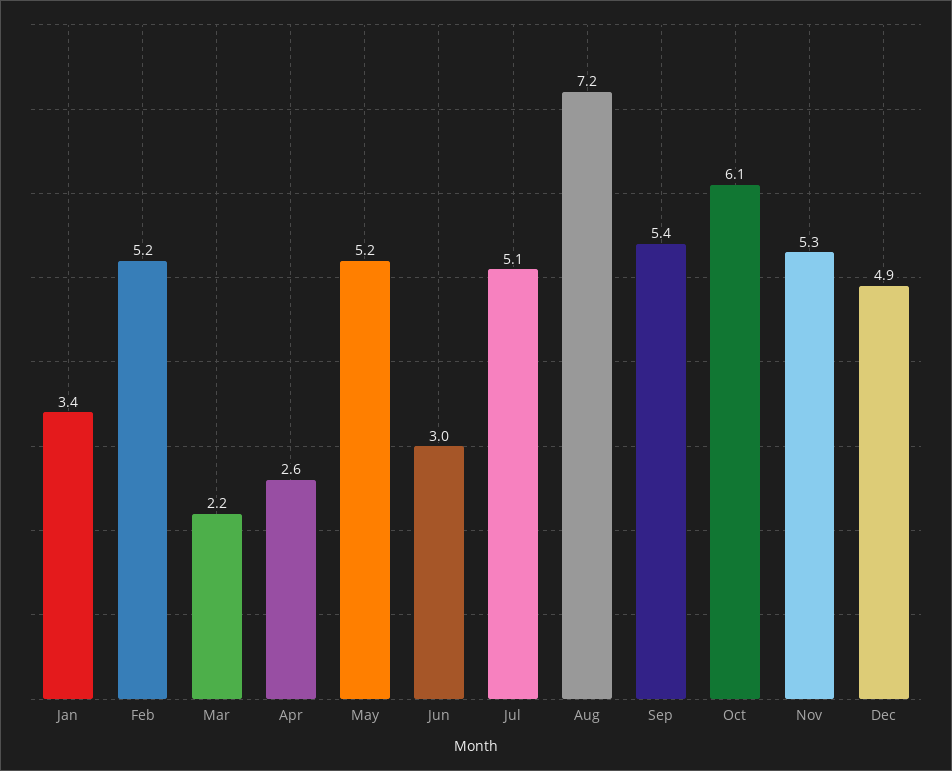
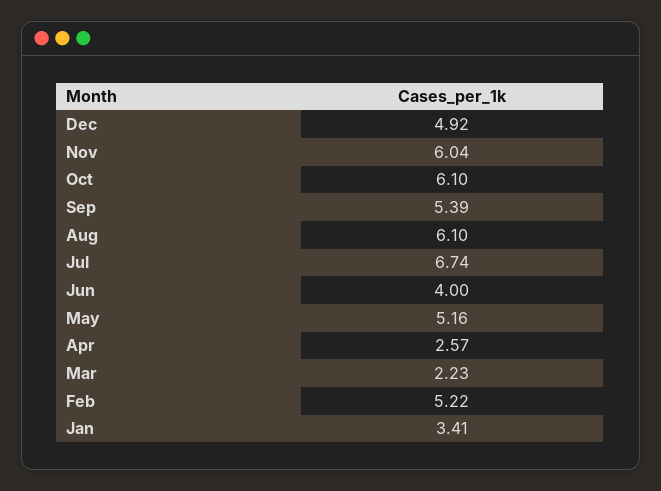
  {
    "Jan": 3.41,
    "Feb": 5.22,
    "Mar": 2.23,
    "Apr": 2.57,
    "May": 5.16,
-   "Jun": 3,
+   "Jun": 4,
-   "Jul": 5.1,
+   "Jul": 6.74,
-   "Aug": 7.2,
+   "Aug": 6.1,
    "Sep": 5.39,
    "Oct": 6.1,
-   "Nov": 5.3,
+   "Nov": 6.04,
    "Dec": 4.92
  }

